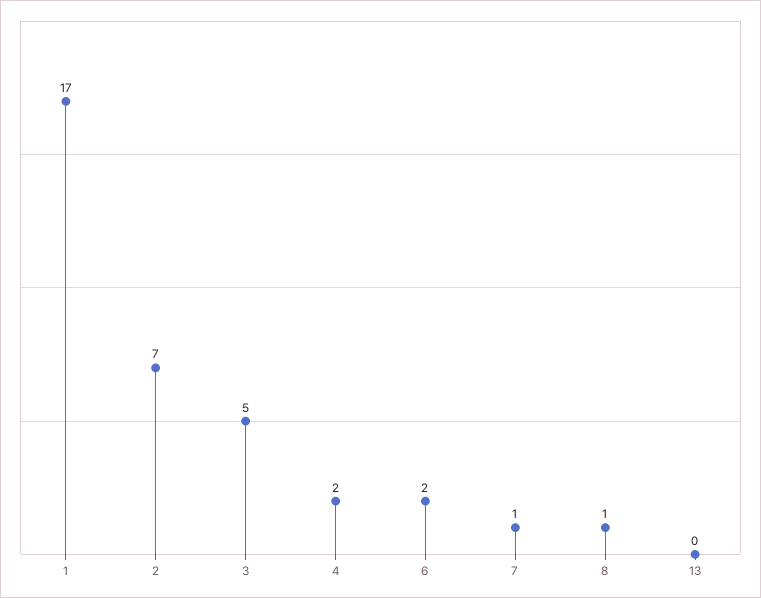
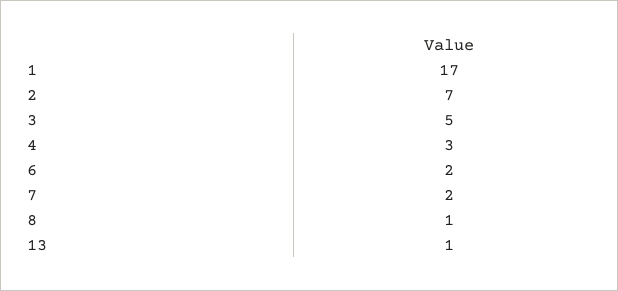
  {
    "1": 17,
    "2": 7,
    "3": 5,
-   "4": 2,
+   "4": 3,
    "6": 2,
-   "7": 1,
+   "7": 2,
    "8": 1,
-   "13": 0
+   "13": 1
  }

